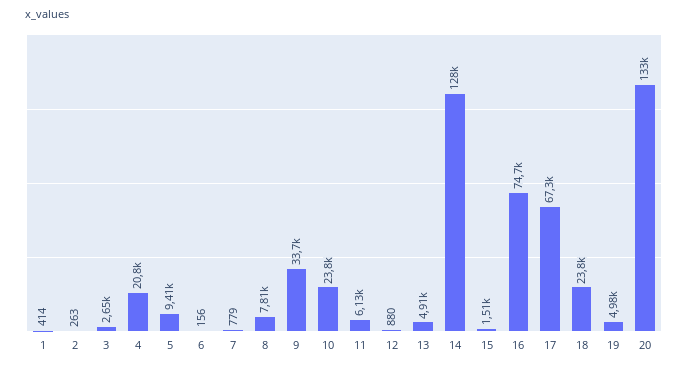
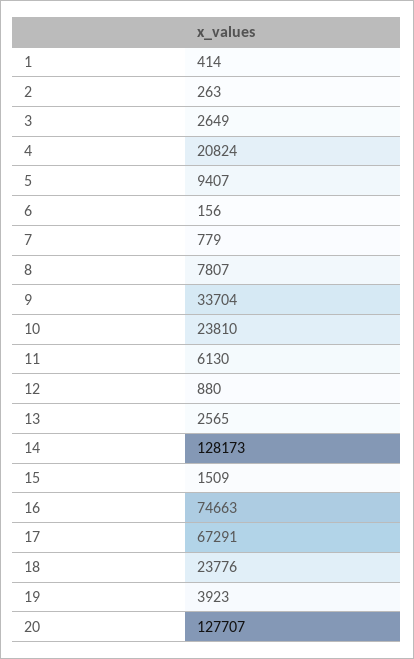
  {
    "1": 414,
    "2": 263,
    "3": 2649,
    "4": 20824,
    "5": 9407,
    "6": 156,
    "7": 779,
    "8": 7807,
    "9": 33704,
    "10": 23810,
    "11": 6130,
    "12": 880,
-   "13": 4910,
+   "13": 2565,
    "14": 128173,
    "15": 1509,
    "16": 74663,
    "17": 67291,
    "18": 23776,
-   "19": 4980,
+   "19": 3923,
-   "20": 133000
+   "20": 127707
  }

